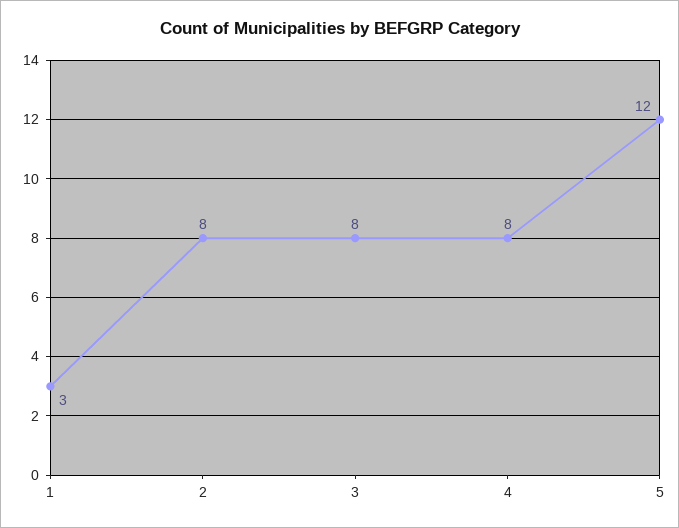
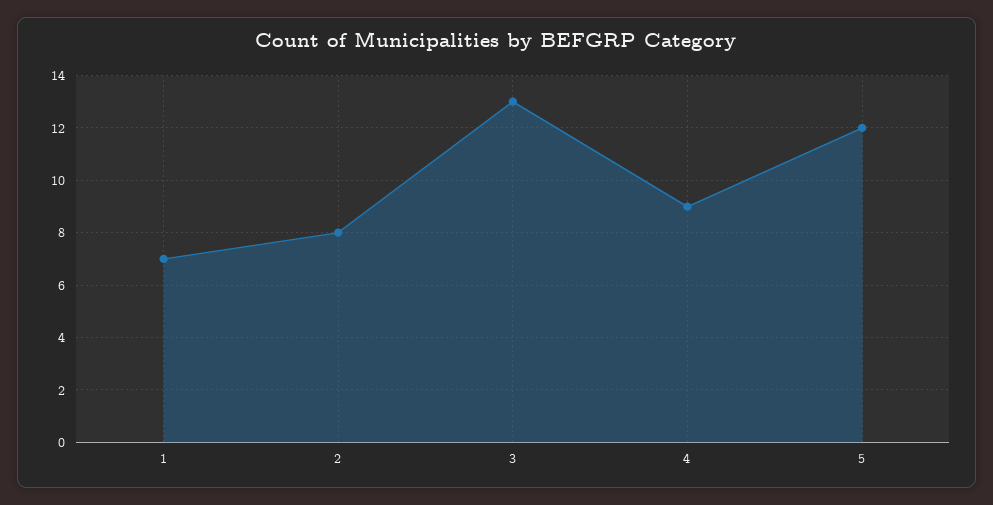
  {
-   "1": 3,
+   "1": 7,
    "2": 8,
-   "3": 8,
+   "3": 13,
-   "4": 8,
+   "4": 9,
    "5": 12
  }

